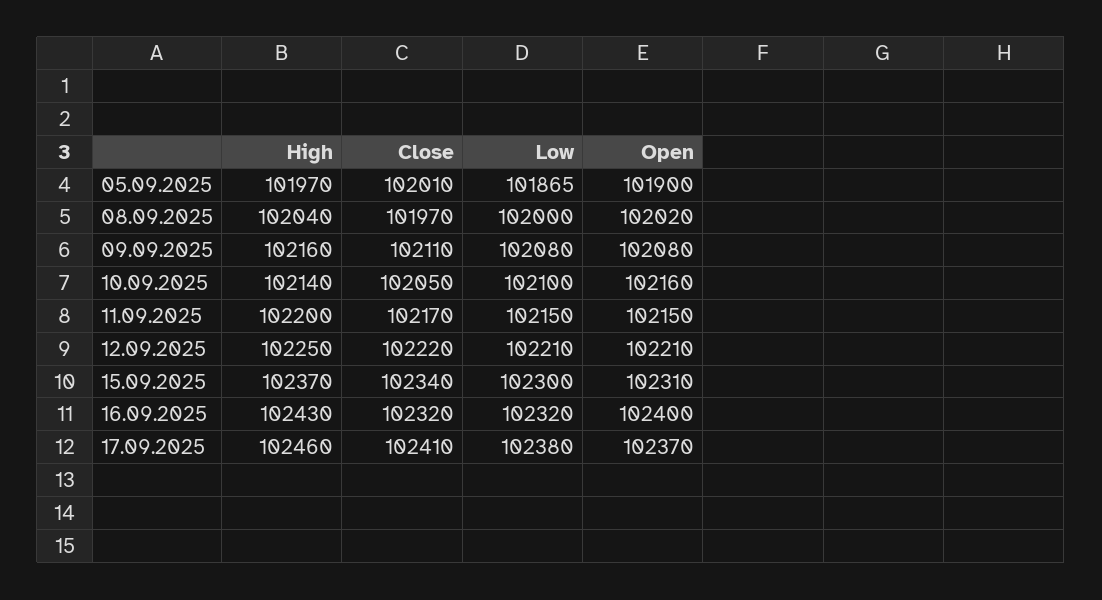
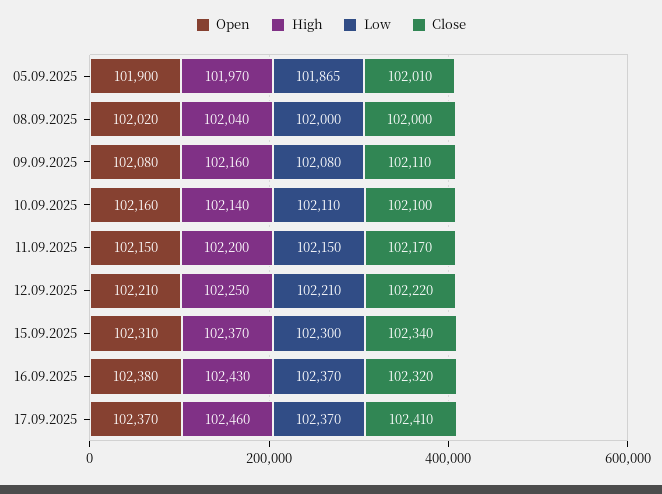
  {
    "High": {
      "05.09.2025": 101970,
      "08.09.2025": 102040,
      "09.09.2025": 102160,
      "10.09.2025": 102140,
      "11.09.2025": 102200,
      "12.09.2025": 102250,
      "15.09.2025": 102370,
      "16.09.2025": 102430,
      "17.09.2025": 102460
    },
    "Close": {
      "05.09.2025": 102010,
-     "08.09.2025": 101970,
+     "08.09.2025": 102000,
      "09.09.2025": 102110,
-     "10.09.2025": 102050,
+     "10.09.2025": 102100,
      "11.09.2025": 102170,
      "12.09.2025": 102220,
      "15.09.2025": 102340,
      "16.09.2025": 102320,
      "17.09.2025": 102410
    },
    "Low": {
      "05.09.2025": 101865,
      "08.09.2025": 102000,
      "09.09.2025": 102080,
-     "10.09.2025": 102100,
+     "10.09.2025": 102110,
      "11.09.2025": 102150,
      "12.09.2025": 102210,
      "15.09.2025": 102300,
-     "16.09.2025": 102320,
+     "16.09.2025": 102370,
-     "17.09.2025": 102380
+     "17.09.2025": 102370
    },
    "Open": {
      "05.09.2025": 101900,
      "08.09.2025": 102020,
      "09.09.2025": 102080,
      "10.09.2025": 102160,
      "11.09.2025": 102150,
      "12.09.2025": 102210,
      "15.09.2025": 102310,
-     "16.09.2025": 102400,
+     "16.09.2025": 102380,
      "17.09.2025": 102370
    }
  }

